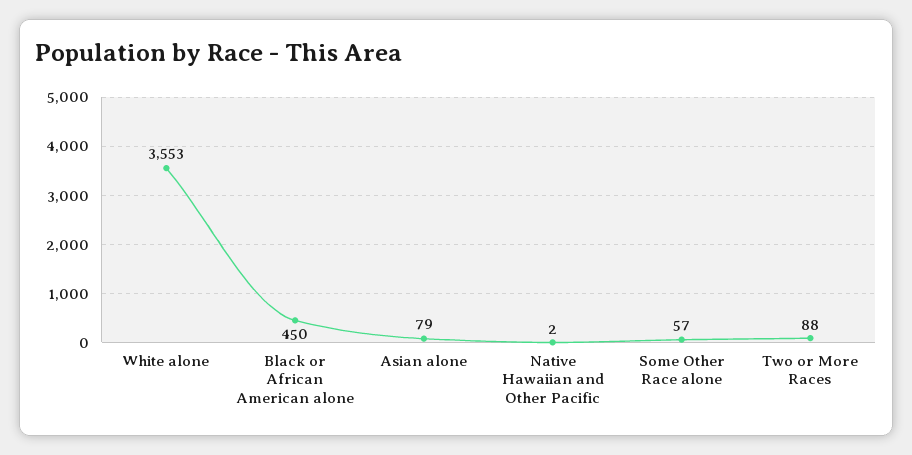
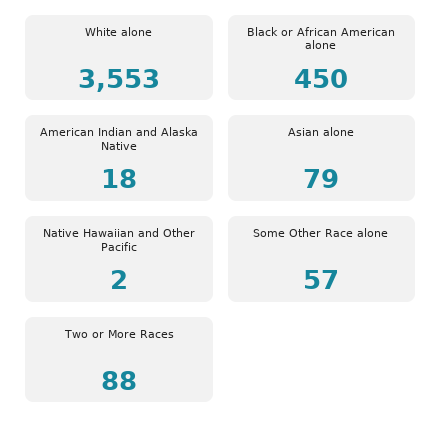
  {
    "White alone": 3553,
    "Black or African American alone": 450,
    "Asian alone": 79,
    "Native Hawaiian and Other Pacific": 2,
    "Some Other Race alone": 57,
-   "Two or More Races": 88
+   "Two or More Races": 88,
+   "American Indian and Alaska Native": 18
  }

